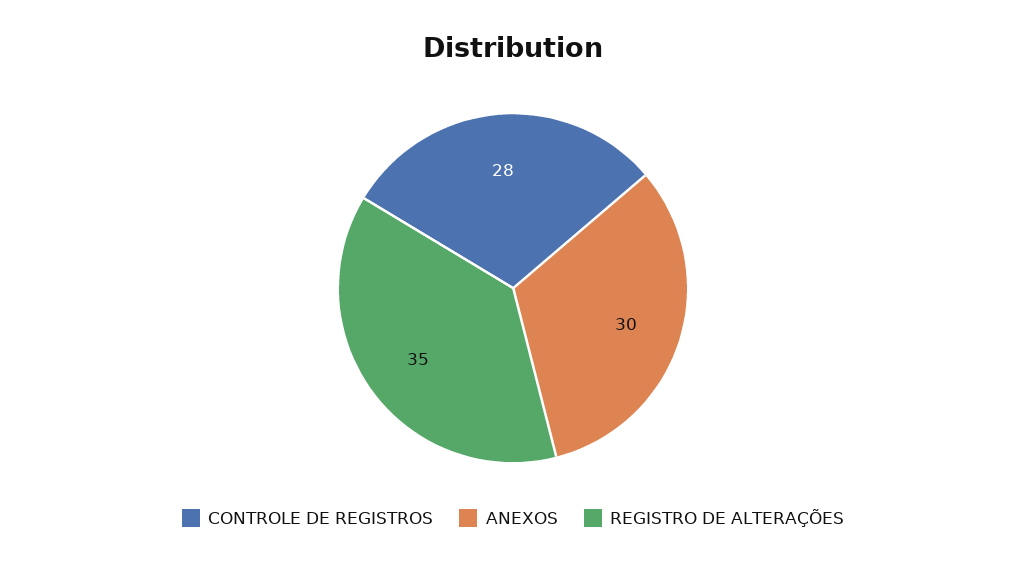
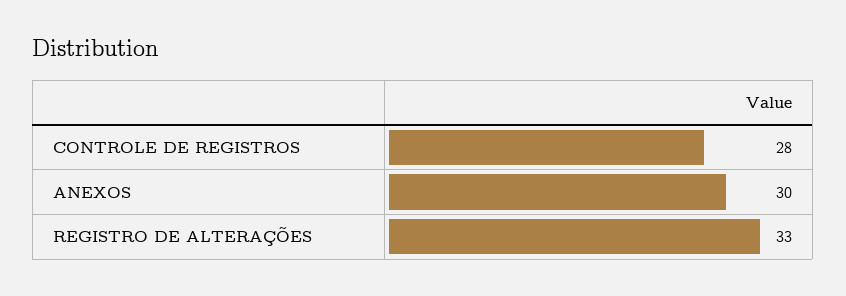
  {
    "CONTROLE DE REGISTROS": 28,
    "ANEXOS": 30,
-   "REGISTRO DE ALTERAÇÕES": 35
+   "REGISTRO DE ALTERAÇÕES": 33
  }

